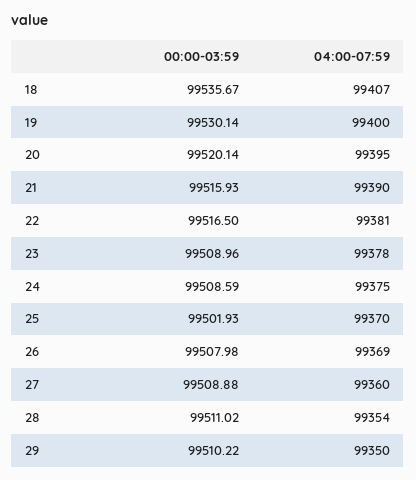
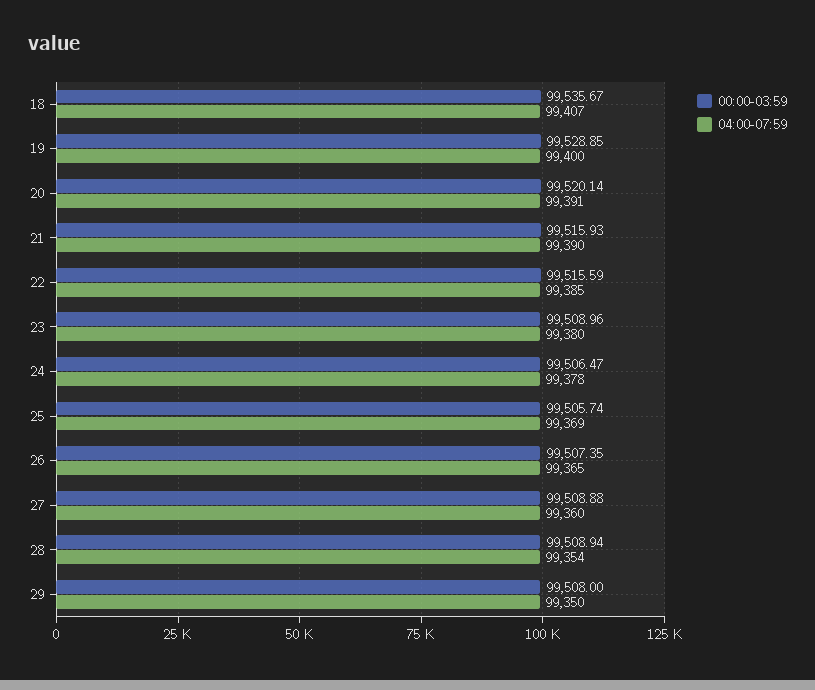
  {
    "00:00-03:59": {
      "18": 99535.67,
-     "19": 99530.14,
+     "19": 99528.85,
      "20": 99520.14,
      "21": 99515.93,
-     "22": 99516.5,
+     "22": 99515.59,
      "23": 99508.96,
-     "24": 99508.59,
+     "24": 99506.47,
-     "25": 99501.93,
+     "25": 99505.74,
-     "26": 99507.98,
+     "26": 99507.35,
      "27": 99508.88,
-     "28": 99511.02,
+     "28": 99508.94,
-     "29": 99510.22
+     "29": 99508
    },
    "04:00-07:59": {
      "18": 99407,
      "19": 99400,
-     "20": 99395,
+     "20": 99391,
      "21": 99390,
-     "22": 99381,
+     "22": 99385,
-     "23": 99378,
+     "23": 99380,
-     "24": 99375,
+     "24": 99378,
-     "25": 99370,
+     "25": 99369,
-     "26": 99369,
+     "26": 99365,
      "27": 99360,
      "28": 99354,
      "29": 99350
    }
  }

